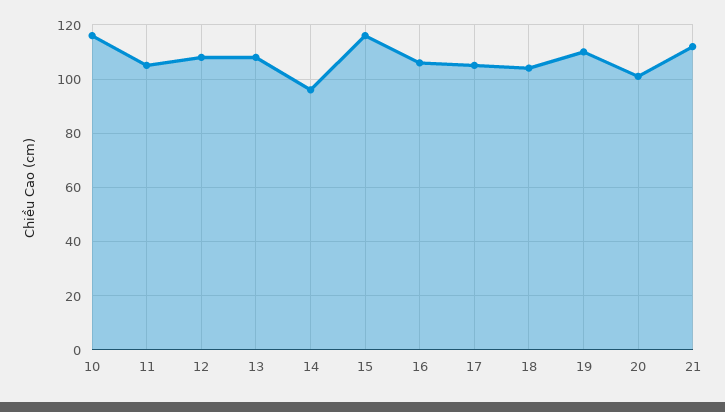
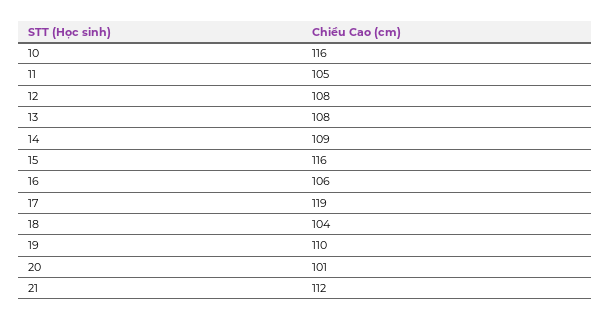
  {
    "10": 116,
    "11": 105,
    "12": 108,
    "13": 108,
-   "14": 95,
+   "14": 109,
    "15": 116,
    "16": 106,
-   "17": 105,
+   "17": 119,
    "18": 104,
    "19": 110,
    "20": 101,
    "21": 112
  }

